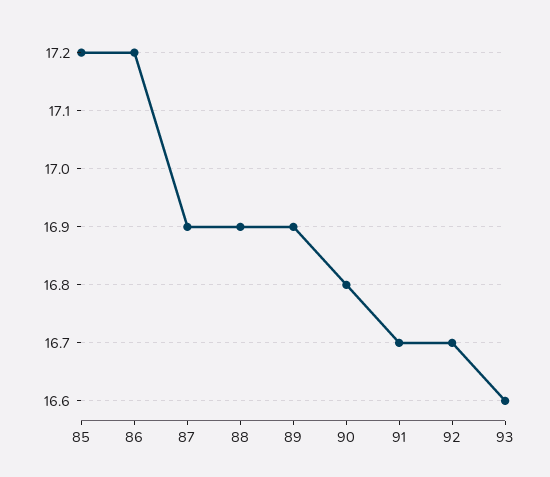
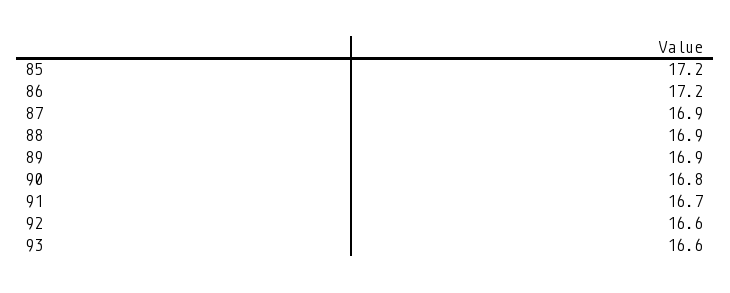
  {
    "85": 17.2,
    "86": 17.2,
    "87": 16.9,
    "88": 16.9,
    "89": 16.9,
    "90": 16.8,
    "91": 16.7,
-   "92": 16.7,
+   "92": 16.6,
    "93": 16.6
  }

